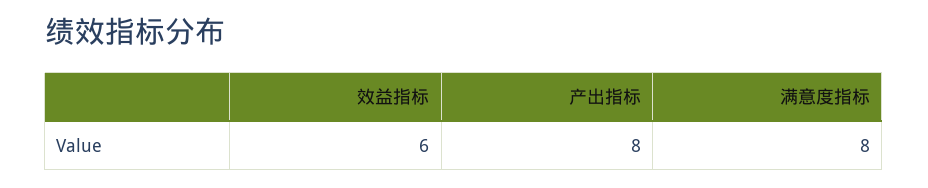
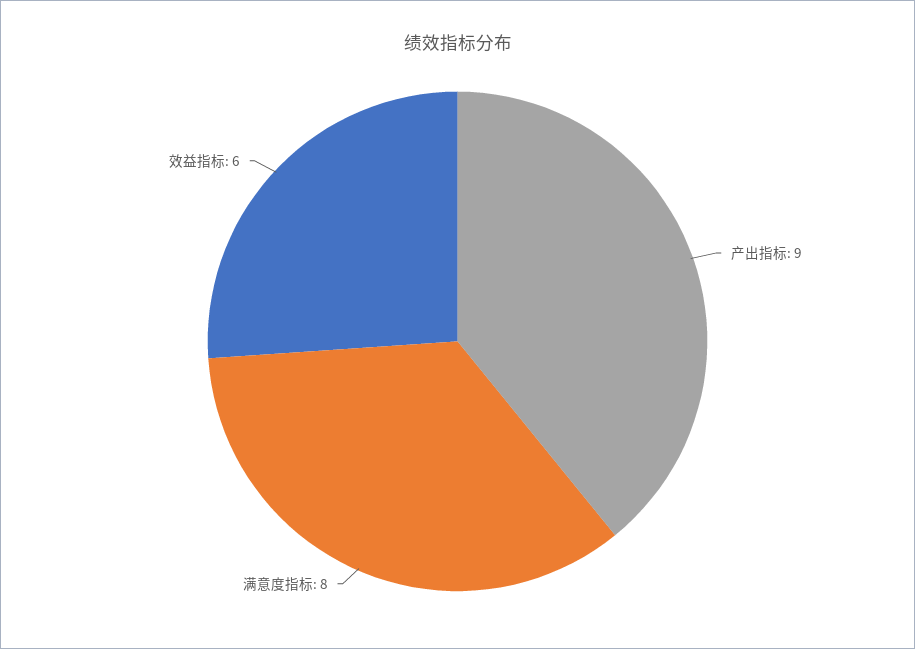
  {
    "效益指标": 6,
-   "产出指标": 8,
+   "产出指标": 9,
    "满意度指标": 8
  }

